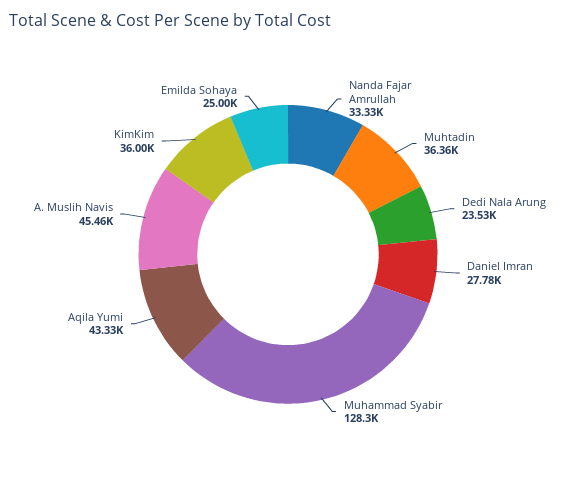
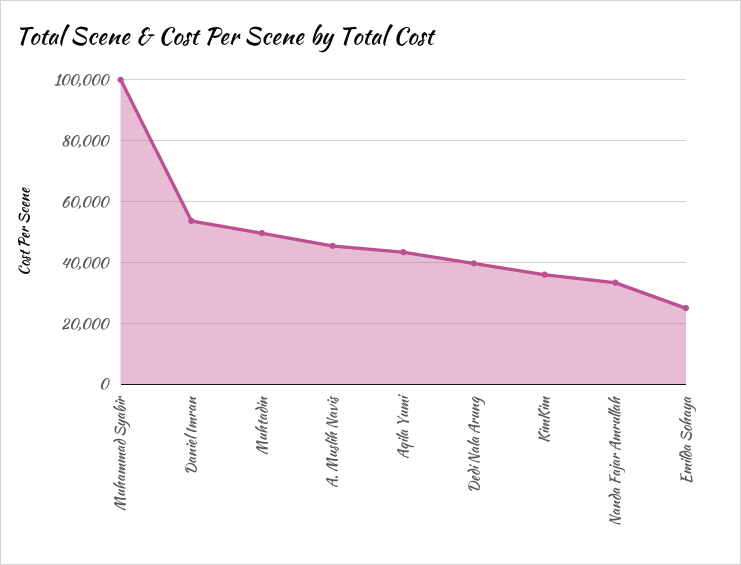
  {
    "Nanda Fajar Amrullah": 33330,
-   "Muhtadin": 36360,
+   "Muhtadin": 50000,
-   "Dedi Nala Arung": 23530,
+   "Dedi Nala Arung": 40000,
-   "Daniel Imran": 27780,
+   "Daniel Imran": 54000,
-   "Muhammad Syabir": 128300,
+   "Muhammad Syabir": 100000,
    "Aqila Yumi": 43330,
    "A. Muslih Navis": 45460,
    "KimKim": 36000,
    "Emilda Sohaya": 25000
  }

